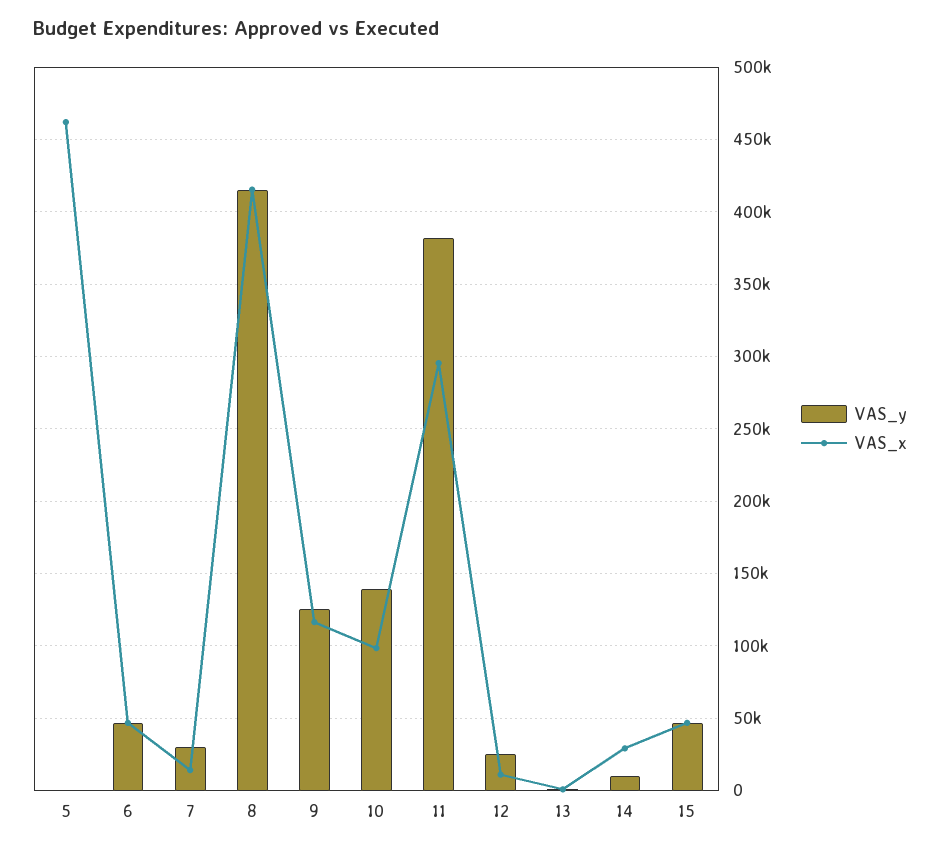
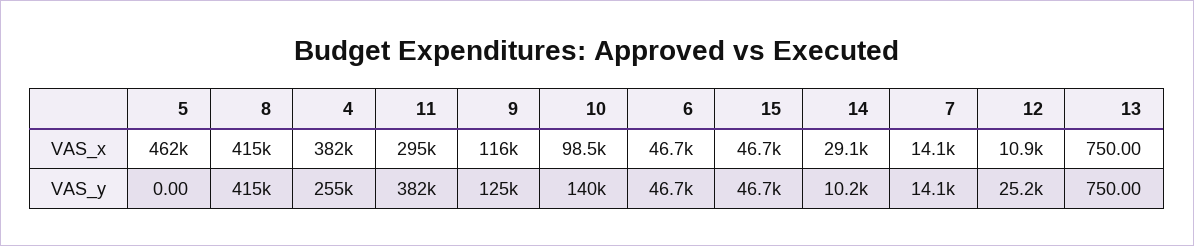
  {
    "VAS_y": {
      "5": 0,
      "6": 46700,
-     "7": 30000,
+     "7": 14100,
      "8": 415000,
      "9": 125000,
      "10": 140000,
      "11": 382000,
      "12": 25200,
      "13": 750,
      "14": 10200,
-     "15": 46700
+     "15": 46700,
+     "4": 255000
    },
    "VAS_x": {
      "5": 462000,
      "6": 46700,
      "7": 14100,
      "8": 415000,
      "9": 116000,
      "10": 98500,
      "11": 295000,
      "12": 10900,
      "13": 750,
      "14": 29100,
-     "15": 46700
+     "15": 46700,
+     "4": 382000
    }
  }

